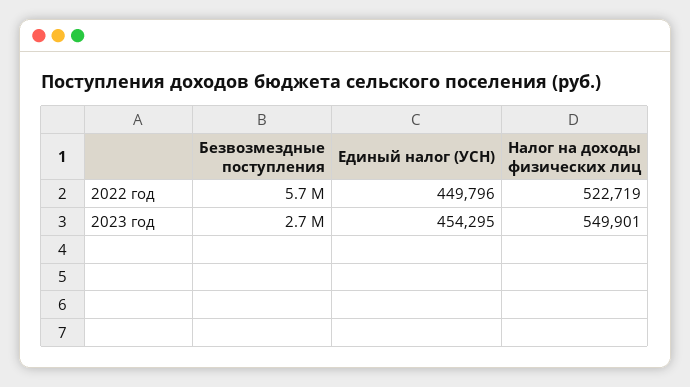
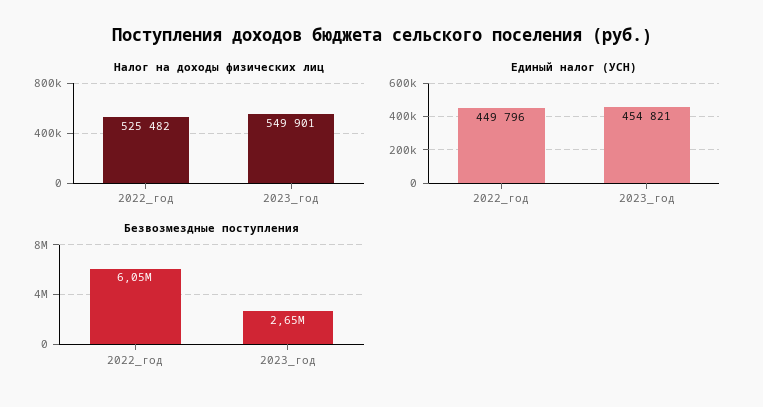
  {
    "Безвозмездные поступления": {
-     "2022 год": 5700000,
+     "2022 год": 6050000,
      "2023 год": 2650000
    },
    "Единый налог (УСН)": {
      "2022 год": 449796,
-     "2023 год": 454295
+     "2023 год": 454821
    },
    "Налог на доходы физических лиц": {
-     "2022 год": 522719,
+     "2022 год": 525482,
      "2023 год": 549901
    }
  }

